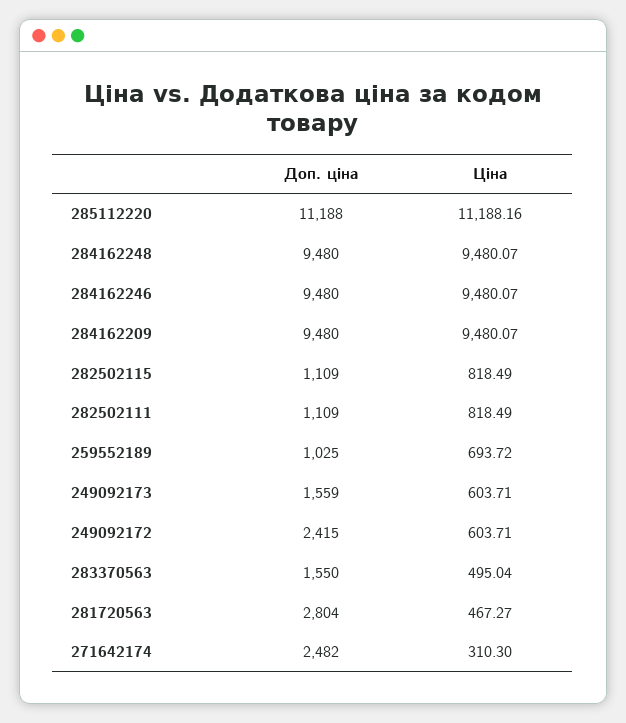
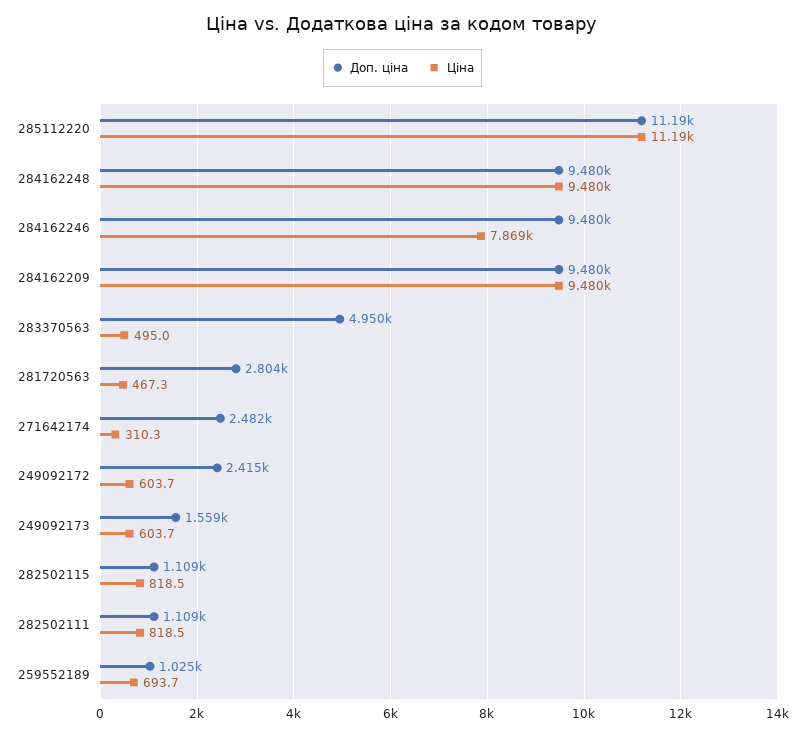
  {
    "Доп. ціна": {
      "285112220": 11188,
      "284162248": 9480,
      "284162246": 9480,
      "284162209": 9480,
      "282502115": 1109,
      "282502111": 1109,
      "259552189": 1025,
      "249092173": 1559,
      "249092172": 2415,
-     "283370563": 1550,
+     "283370563": 4950,
      "281720563": 2804,
      "271642174": 2482
    },
    "Ціна": {
      "285112220": 11188.16,
      "284162248": 9480.07,
-     "284162246": 9480.07,
+     "284162246": 7869,
      "284162209": 9480.07,
      "282502115": 818.49,
      "282502111": 818.49,
      "259552189": 693.72,
      "249092173": 603.71,
      "249092172": 603.71,
      "283370563": 495.04,
      "281720563": 467.27,
      "271642174": 310.3
    }
  }

